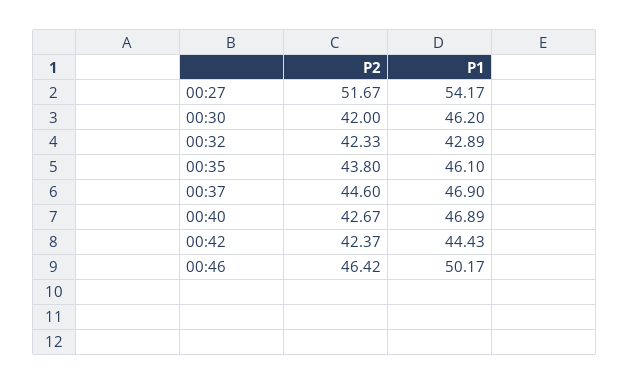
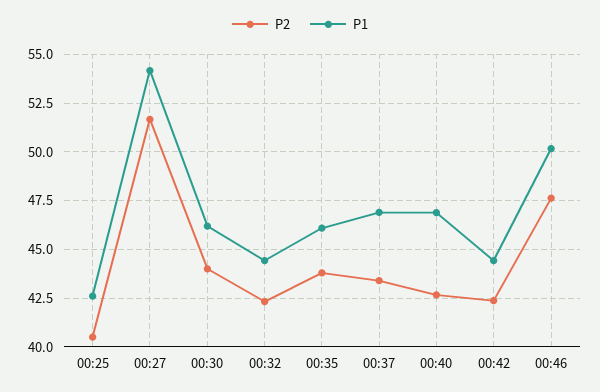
  {
    "P2": {
      "00:27": 51.67,
-     "00:30": 42,
+     "00:30": 44,
      "00:32": 42.33,
      "00:35": 43.8,
-     "00:37": 44.6,
+     "00:37": 43.5,
      "00:40": 42.67,
      "00:42": 42.37,
-     "00:46": 46.42
+     "00:46": 47.5,
+     "00:25": 40.5
    },
    "P1": {
      "00:27": 54.17,
      "00:30": 46.2,
-     "00:32": 42.89,
+     "00:32": 44.5,
      "00:35": 46.1,
      "00:37": 46.9,
      "00:40": 46.89,
      "00:42": 44.43,
-     "00:46": 50.17
+     "00:46": 50.17,
+     "00:25": 42.5
    }
  }

